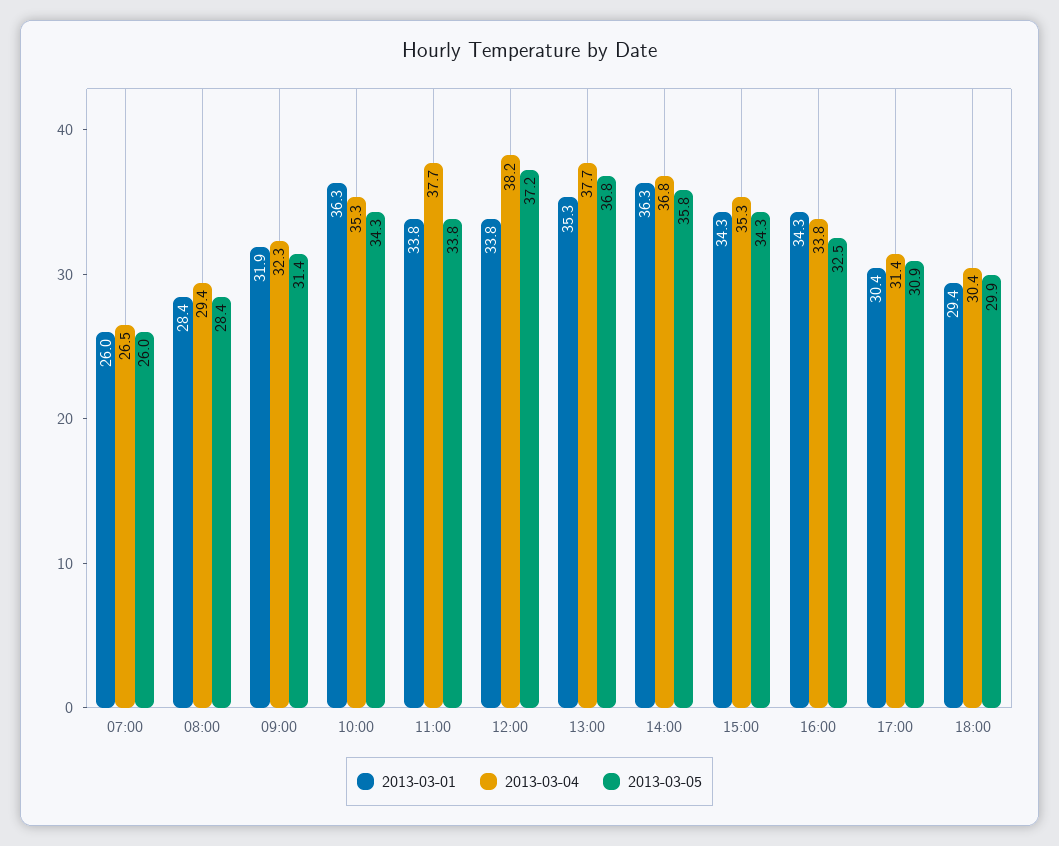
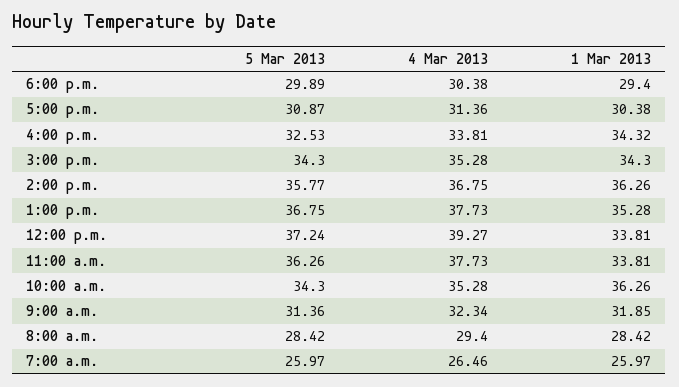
  {
    "2013-03-01": {
      "07:00": 25.97,
      "08:00": 28.42,
      "09:00": 31.85,
      "10:00": 36.26,
      "11:00": 33.81,
      "12:00": 33.81,
      "13:00": 35.28,
      "14:00": 36.26,
      "15:00": 34.3,
      "16:00": 34.32,
      "17:00": 30.38,
      "18:00": 29.4
    },
    "2013-03-04": {
      "07:00": 26.46,
      "08:00": 29.4,
      "09:00": 32.34,
      "10:00": 35.28,
      "11:00": 37.73,
-     "12:00": 38.2,
+     "12:00": 39.27,
      "13:00": 37.73,
      "14:00": 36.75,
      "15:00": 35.28,
      "16:00": 33.81,
      "17:00": 31.36,
      "18:00": 30.38
    },
    "2013-03-05": {
      "07:00": 25.97,
      "08:00": 28.42,
      "09:00": 31.36,
      "10:00": 34.3,
-     "11:00": 33.8,
+     "11:00": 36.26,
      "12:00": 37.24,
      "13:00": 36.75,
      "14:00": 35.77,
      "15:00": 34.3,
      "16:00": 32.53,
      "17:00": 30.87,
      "18:00": 29.89
    }
  }

